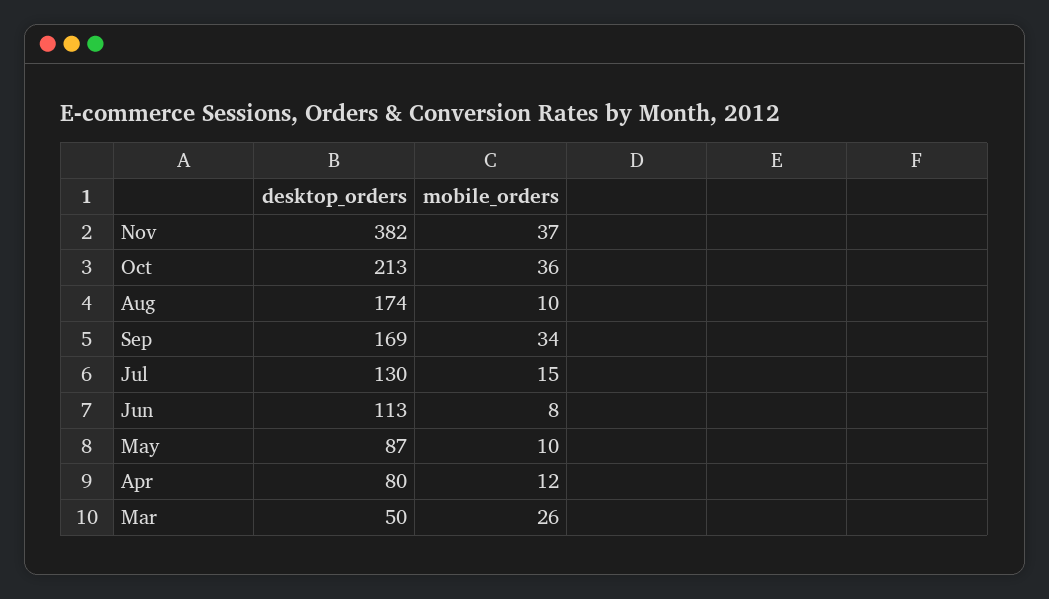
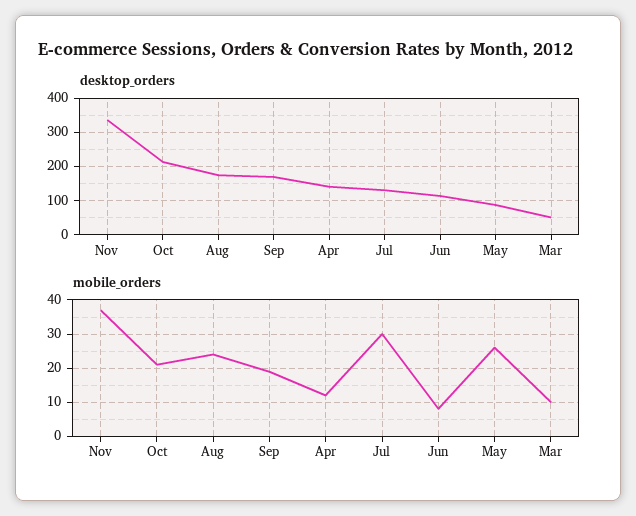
  {
    "desktop_orders": {
-     "Nov": 382,
+     "Nov": 340,
      "Oct": 213,
      "Aug": 174,
      "Sep": 169,
      "Jul": 130,
      "Jun": 113,
      "May": 87,
-     "Apr": 80,
+     "Apr": 140,
      "Mar": 50
    },
    "mobile_orders": {
      "Nov": 37,
-     "Oct": 36,
+     "Oct": 20,
-     "Aug": 10,
+     "Aug": 25,
-     "Sep": 34,
+     "Sep": 20,
-     "Jul": 15,
+     "Jul": 30,
      "Jun": 8,
-     "May": 10,
+     "May": 25,
      "Apr": 12,
-     "Mar": 26
+     "Mar": 10
    }
  }

